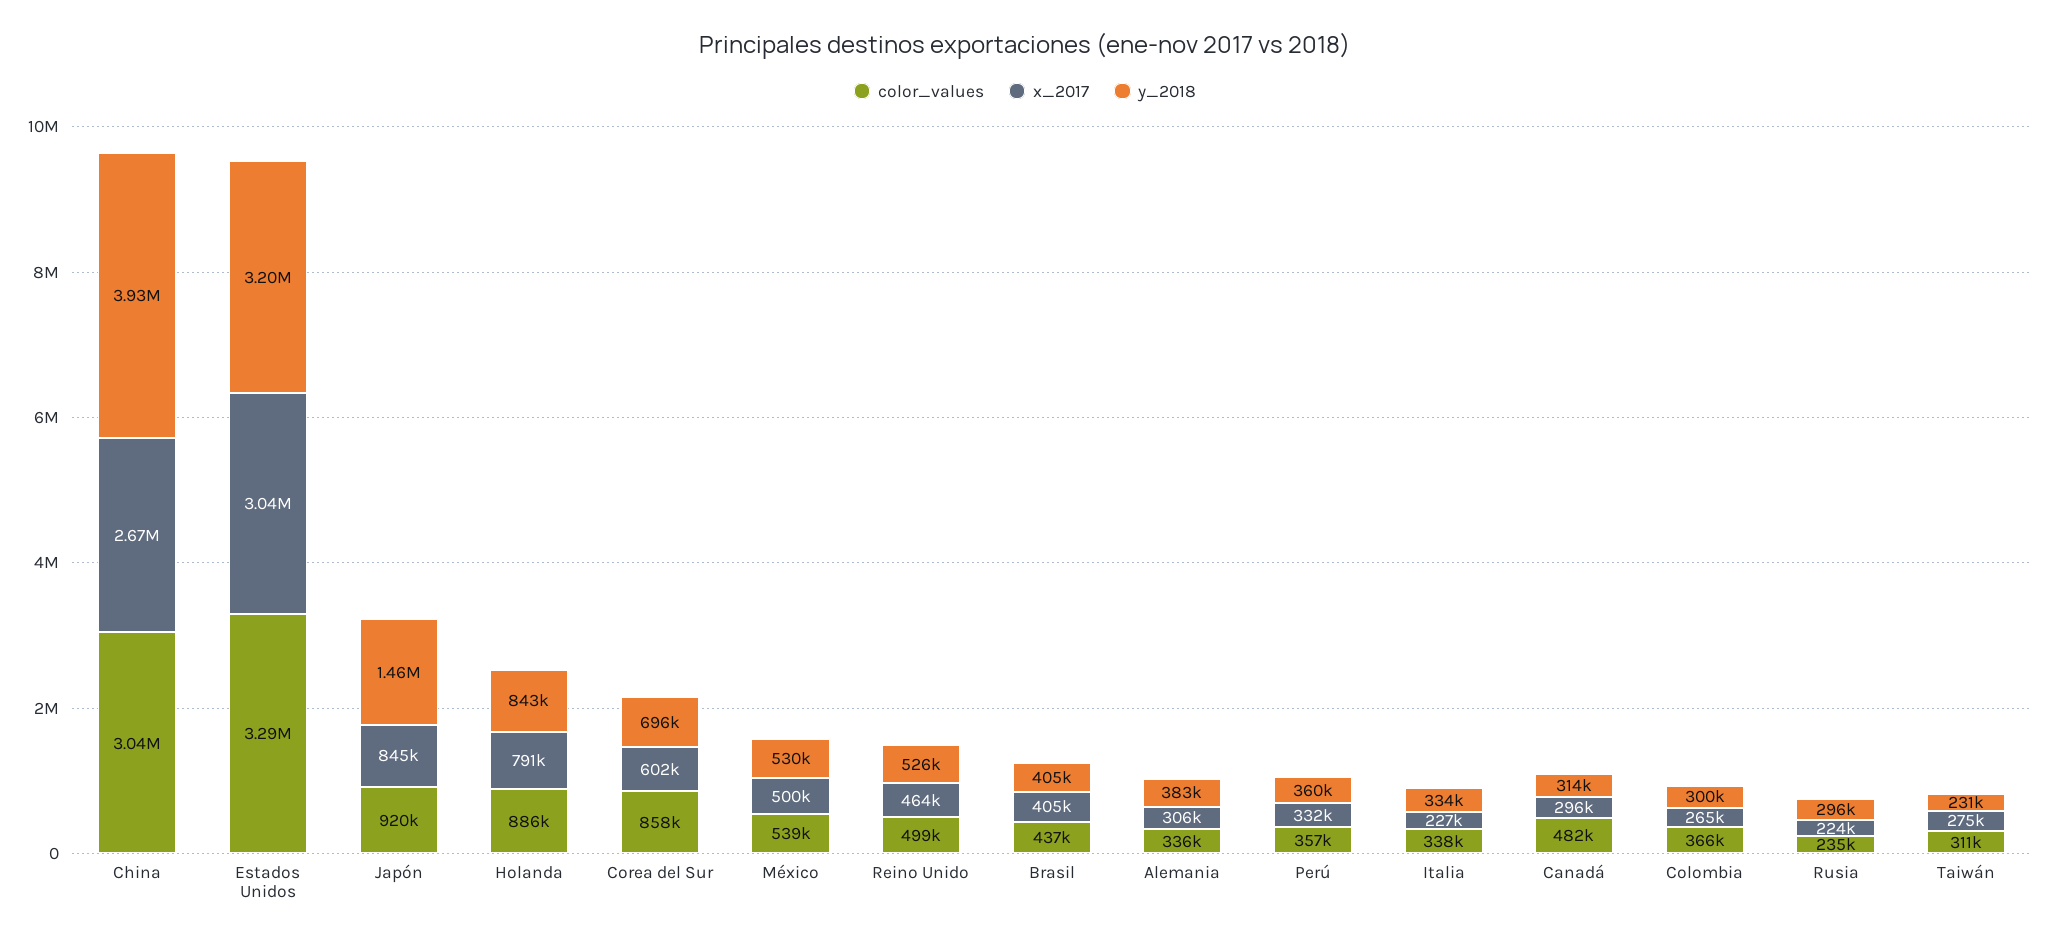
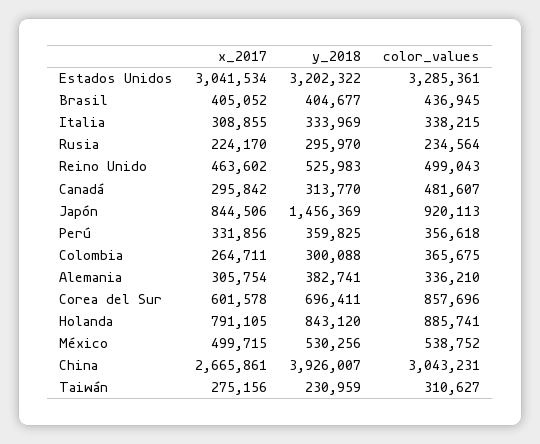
  {
    "color_values": {
      "China": 3043231,
      "Estados Unidos": 3285361,
      "Japón": 920113,
      "Holanda": 885741,
      "Corea del Sur": 857696,
      "México": 538752,
      "Reino Unido": 499043,
      "Brasil": 436945,
      "Alemania": 336210,
      "Perú": 356618,
      "Italia": 338215,
      "Canadá": 481607,
      "Colombia": 365675,
      "Rusia": 234564,
      "Taiwán": 310627
    },
    "x_2017": {
      "China": 2665861,
      "Estados Unidos": 3041534,
      "Japón": 844506,
      "Holanda": 791105,
      "Corea del Sur": 601578,
      "México": 499715,
      "Reino Unido": 463602,
      "Brasil": 405052,
      "Alemania": 305754,
      "Perú": 331856,
-     "Italia": 227000,
+     "Italia": 308855,
      "Canadá": 295842,
      "Colombia": 264711,
      "Rusia": 224170,
      "Taiwán": 275156
    },
    "y_2018": {
      "China": 3926007,
      "Estados Unidos": 3202322,
      "Japón": 1456369,
      "Holanda": 843120,
      "Corea del Sur": 696411,
      "México": 530256,
      "Reino Unido": 525983,
      "Brasil": 404677,
      "Alemania": 382741,
      "Perú": 359825,
      "Italia": 333969,
      "Canadá": 313770,
      "Colombia": 300088,
      "Rusia": 295970,
      "Taiwán": 230959
    }
  }

